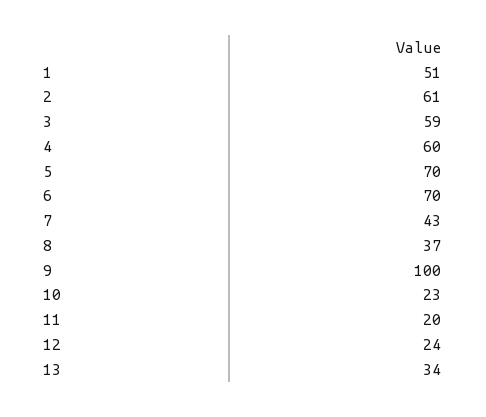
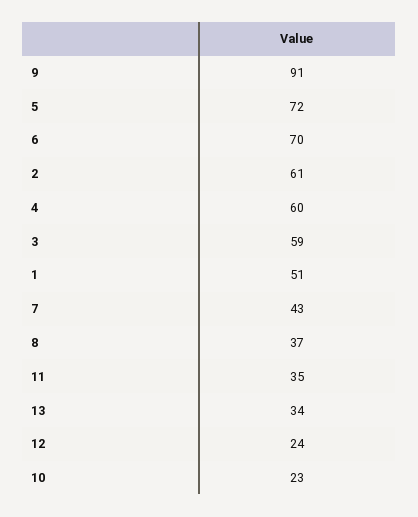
  {
    "1": 51,
    "2": 61,
    "3": 59,
    "4": 60,
-   "5": 70,
+   "5": 72,
    "6": 70,
    "7": 43,
    "8": 37,
-   "9": 100,
+   "9": 91,
    "10": 23,
-   "11": 20,
+   "11": 35,
    "12": 24,
    "13": 34
  }

